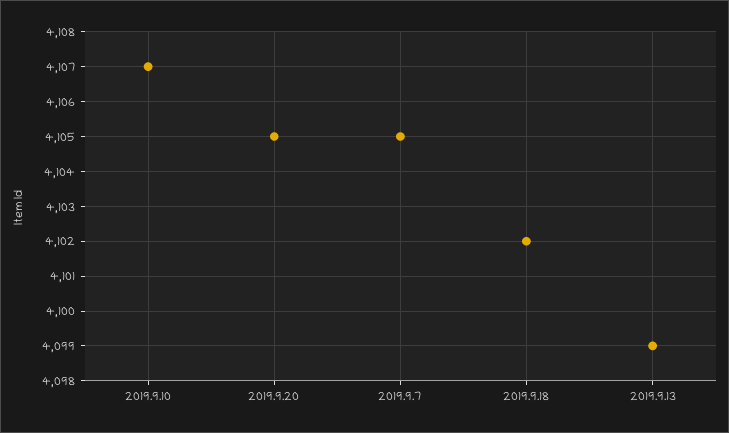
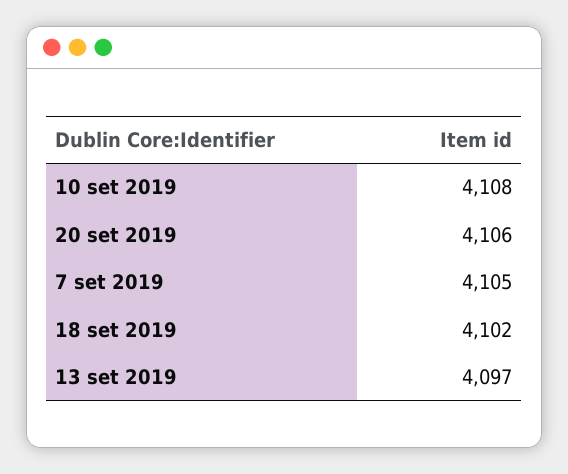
  {
-   "2019.9.10": 4107,
+   "2019.9.10": 4108,
-   "2019.9.20": 4105,
+   "2019.9.20": 4106,
    "2019.9.7": 4105,
    "2019.9.18": 4102,
-   "2019.9.13": 4099
+   "2019.9.13": 4097
  }

